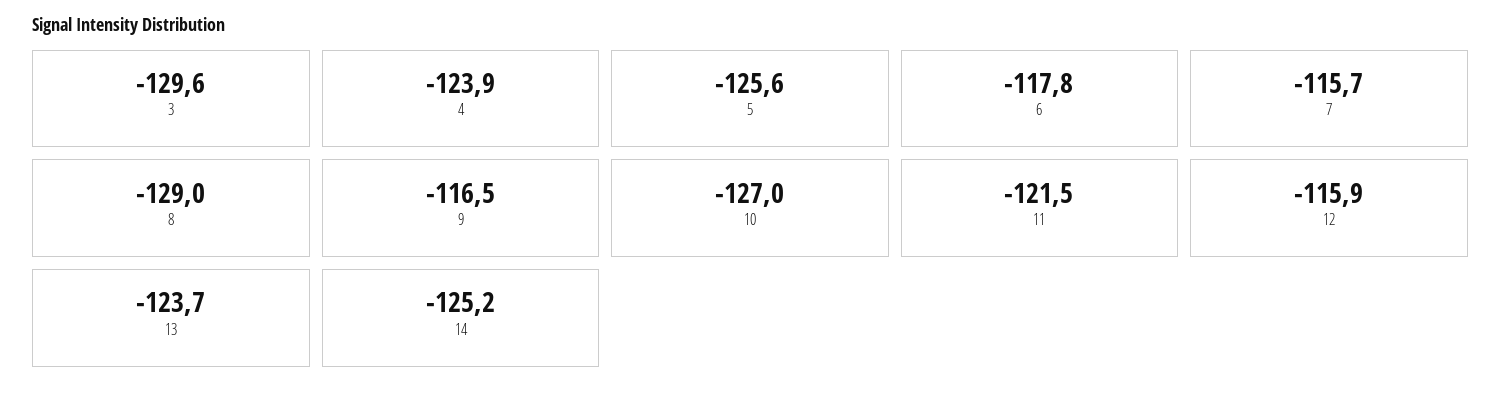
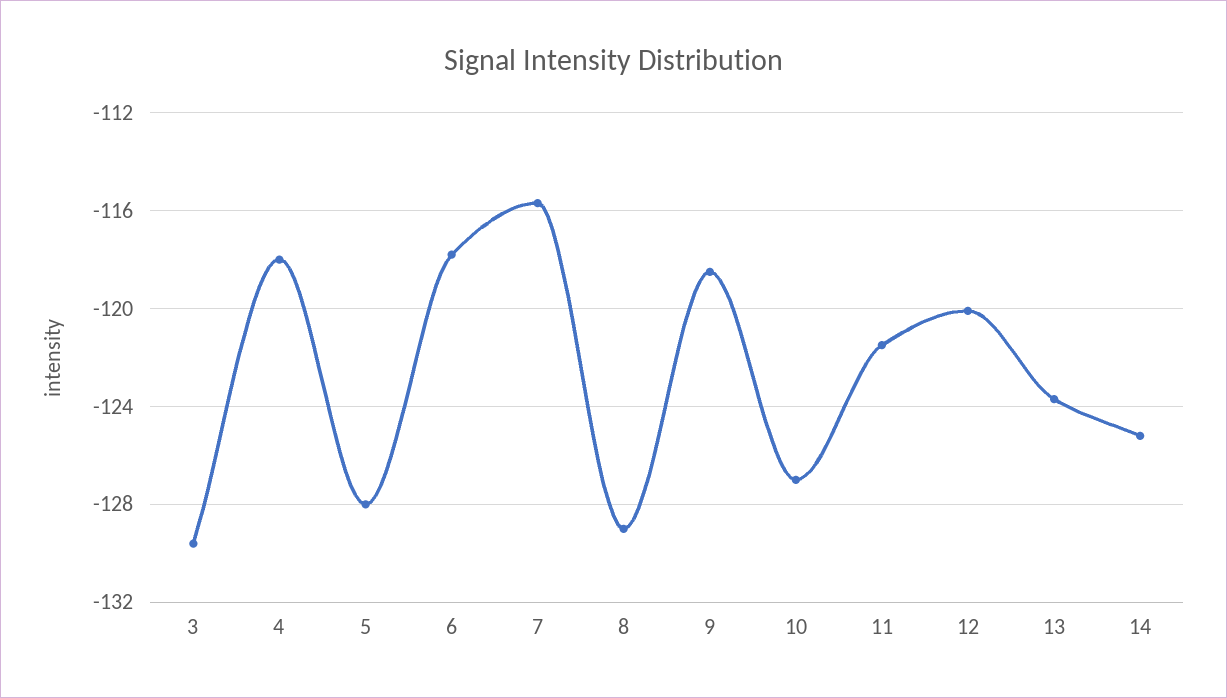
  {
    "3": -129.6,
-   "4": -123.9,
+   "4": -118,
-   "5": -125.6,
+   "5": -128,
    "6": -117.8,
    "7": -115.7,
    "8": -129,
-   "9": -116.5,
+   "9": -118.5,
    "10": -127,
    "11": -121.5,
-   "12": -115.9,
+   "12": -120,
    "13": -123.7,
    "14": -125.2
  }

